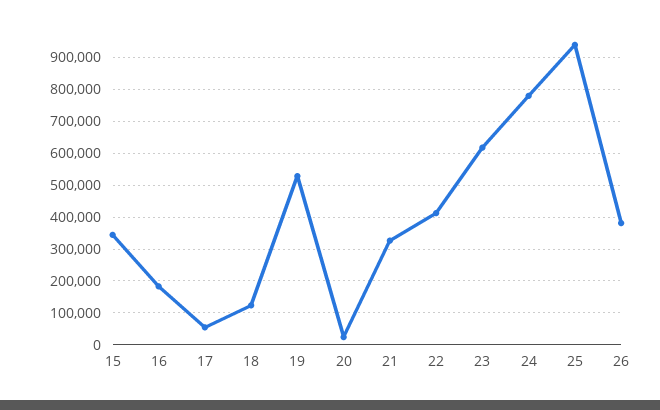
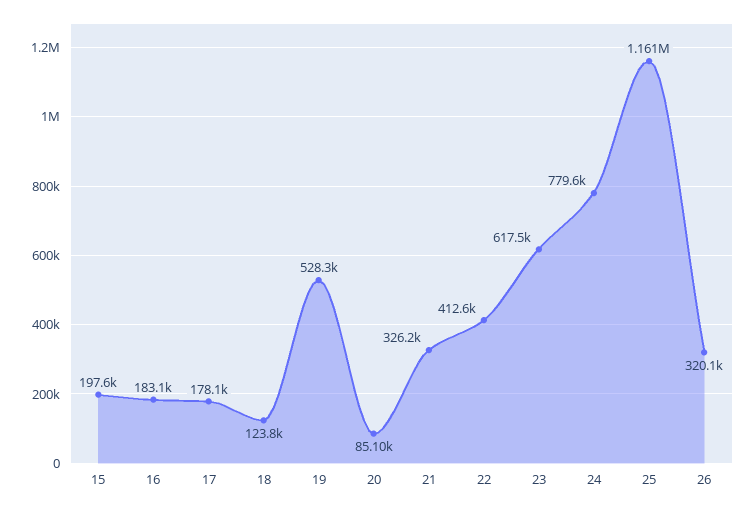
  {
-   "15": 340000,
+   "15": 197600,
    "16": 183100,
-   "17": 60000,
+   "17": 178100,
    "18": 123800,
    "19": 528300,
-   "20": 20000,
+   "20": 85100,
    "21": 326200,
    "22": 412600,
    "23": 617500,
    "24": 779600,
-   "25": 940000,
+   "25": 1161000,
-   "26": 380000
+   "26": 320100
  }

